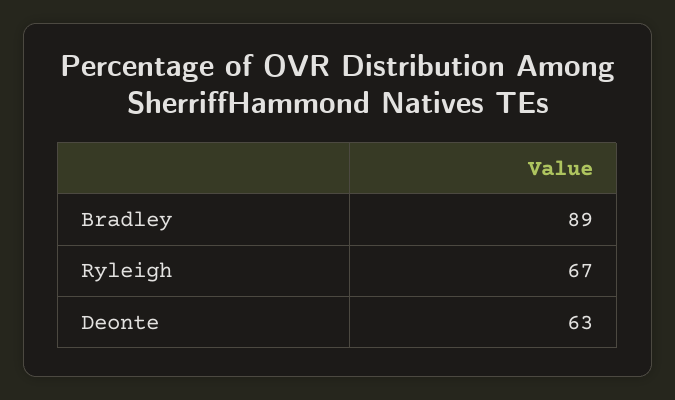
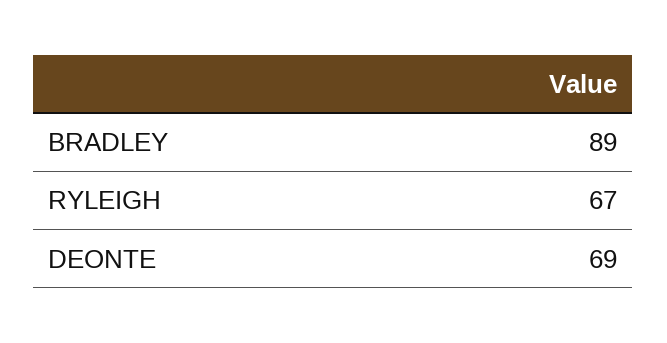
  {
    "Bradley": 89,
    "Ryleigh": 67,
-   "Deonte": 63
+   "Deonte": 69
  }

